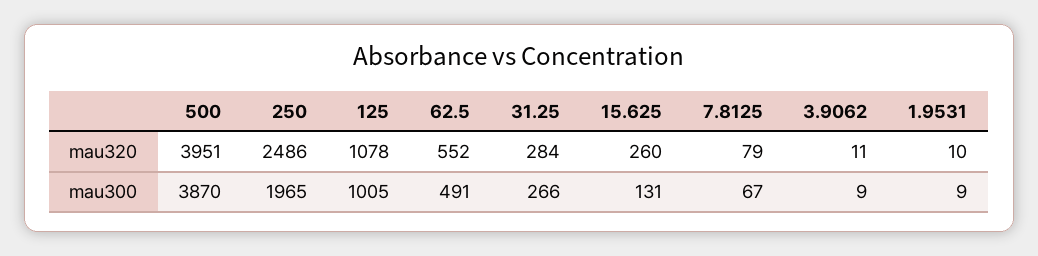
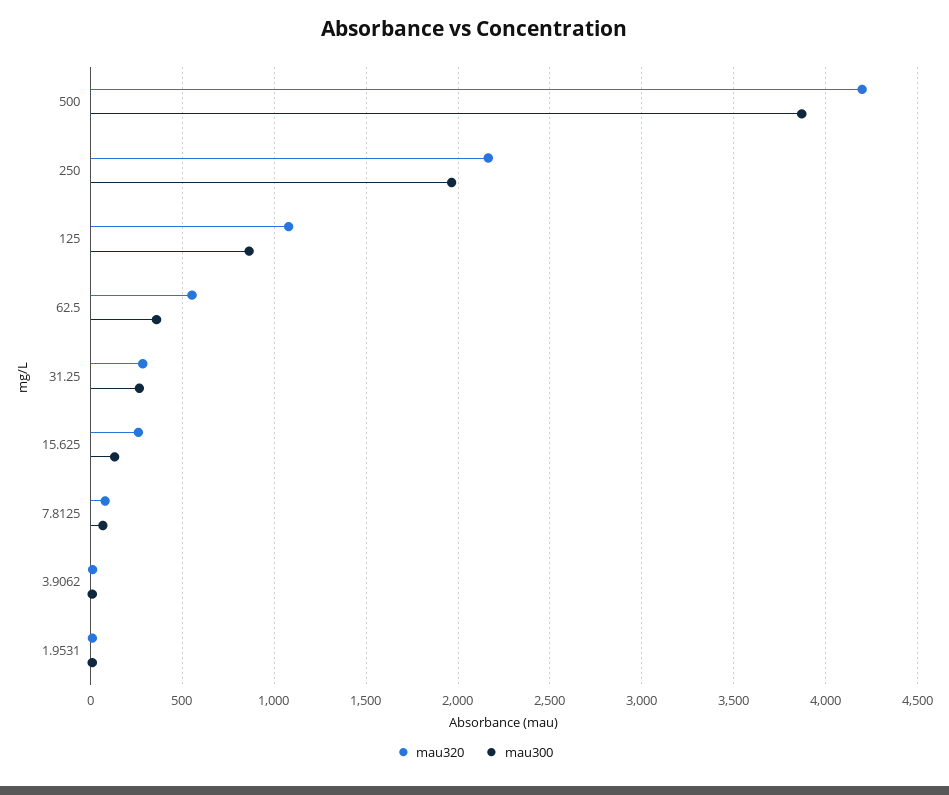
  {
    "mau320": {
-     "500": 3951,
+     "500": 4200,
-     "250": 2486,
+     "250": 2150,
      "125": 1078,
      "62.5": 552,
      "31.25": 284,
      "15.625": 260,
      "7.8125": 79,
      "3.9062": 11,
      "1.9531": 10
    },
    "mau300": {
      "500": 3870,
      "250": 1965,
-     "125": 1005,
+     "125": 850,
-     "62.5": 491,
+     "62.5": 350,
      "31.25": 266,
      "15.625": 131,
      "7.8125": 67,
      "3.9062": 9,
      "1.9531": 9
    }
  }

